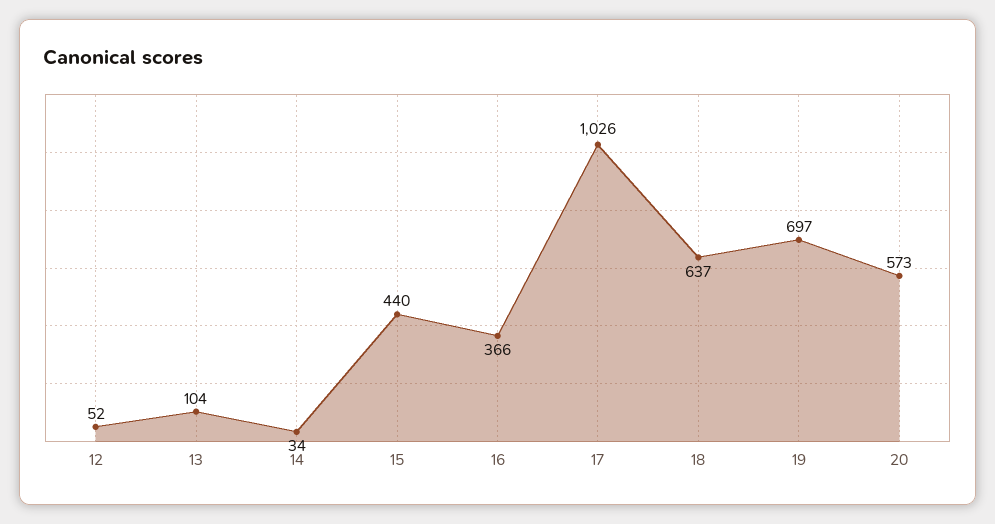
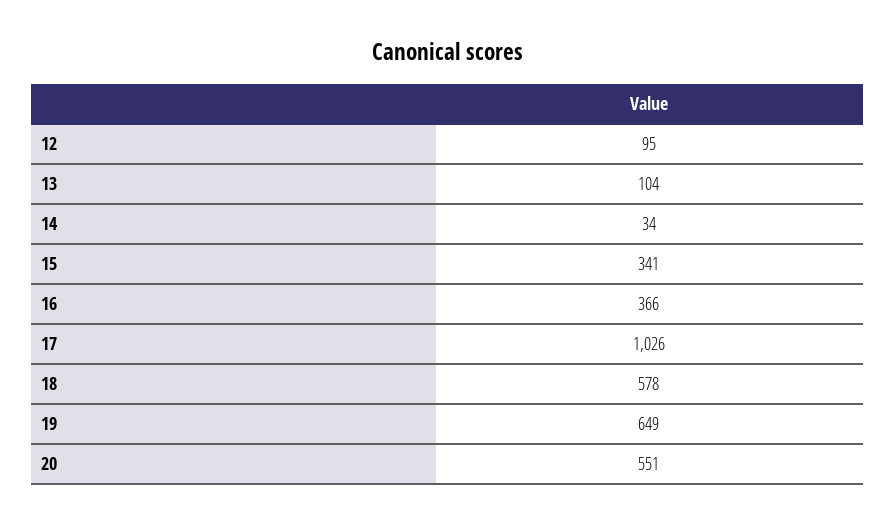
  {
-   "12": 52,
+   "12": 95,
    "13": 104,
    "14": 34,
-   "15": 440,
+   "15": 341,
    "16": 366,
    "17": 1026,
-   "18": 637,
+   "18": 578,
-   "19": 697,
+   "19": 649,
-   "20": 573
+   "20": 551
  }

